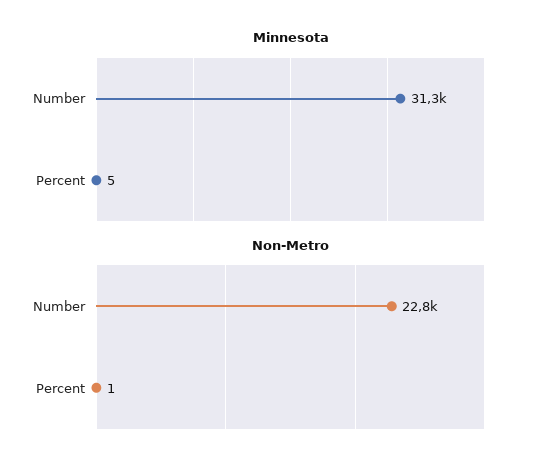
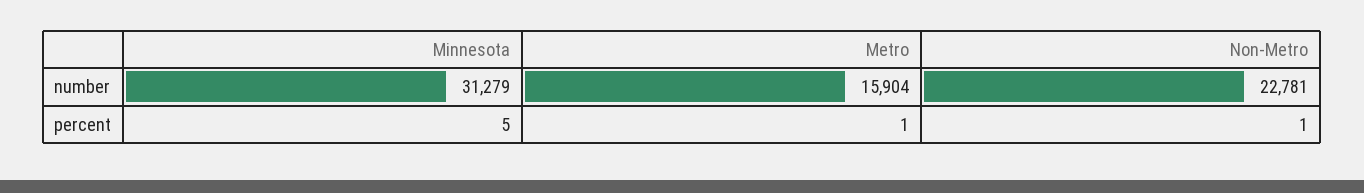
  {
    "Minnesota": {
      "Number": 31279,
      "Percent": 5
    },
    "Non-Metro": {
      "Number": 22781,
      "Percent": 1
-   }
+   },
+   "Metro": {
+     "Number": 15904,
+     "Percent": 1
+   }
  }

